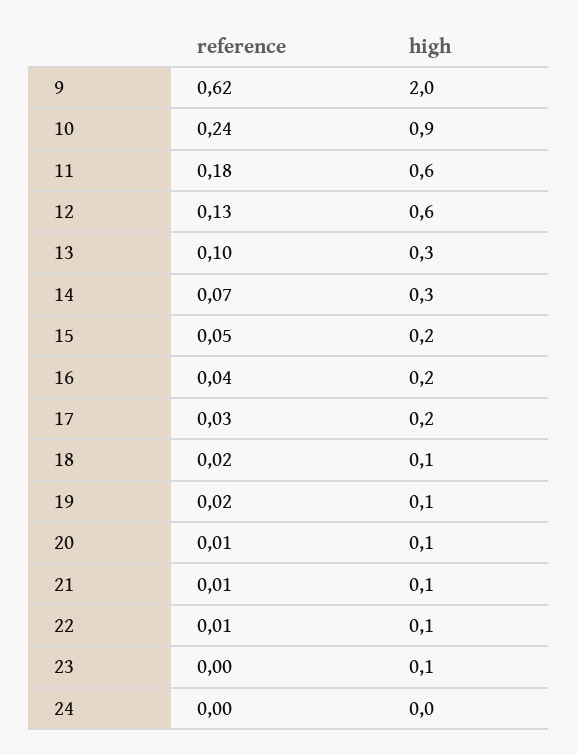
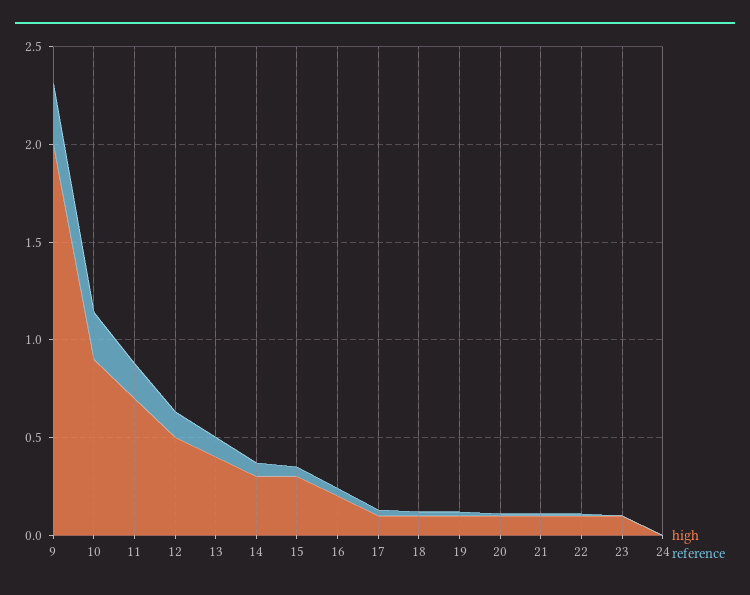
  {
    "reference": {
-     "9": 0.62,
+     "9": 0.3,
      "10": 0.24,
      "11": 0.18,
      "12": 0.13,
      "13": 0.1,
      "14": 0.07,
      "15": 0.05,
      "16": 0.04,
      "17": 0.03,
      "18": 0.02,
      "19": 0.02,
      "20": 0.01,
      "21": 0.01,
      "22": 0.01,
      "23": 0,
      "24": 0
    },
    "high": {
      "9": 2,
      "10": 0.9,
-     "11": 0.6,
+     "11": 0.7,
-     "12": 0.6,
+     "12": 0.5,
-     "13": 0.3,
+     "13": 0.4,
      "14": 0.3,
-     "15": 0.2,
+     "15": 0.3,
      "16": 0.2,
-     "17": 0.2,
+     "17": 0.1,
      "18": 0.1,
      "19": 0.1,
      "20": 0.1,
      "21": 0.1,
      "22": 0.1,
      "23": 0.1,
      "24": 0
    }
  }

